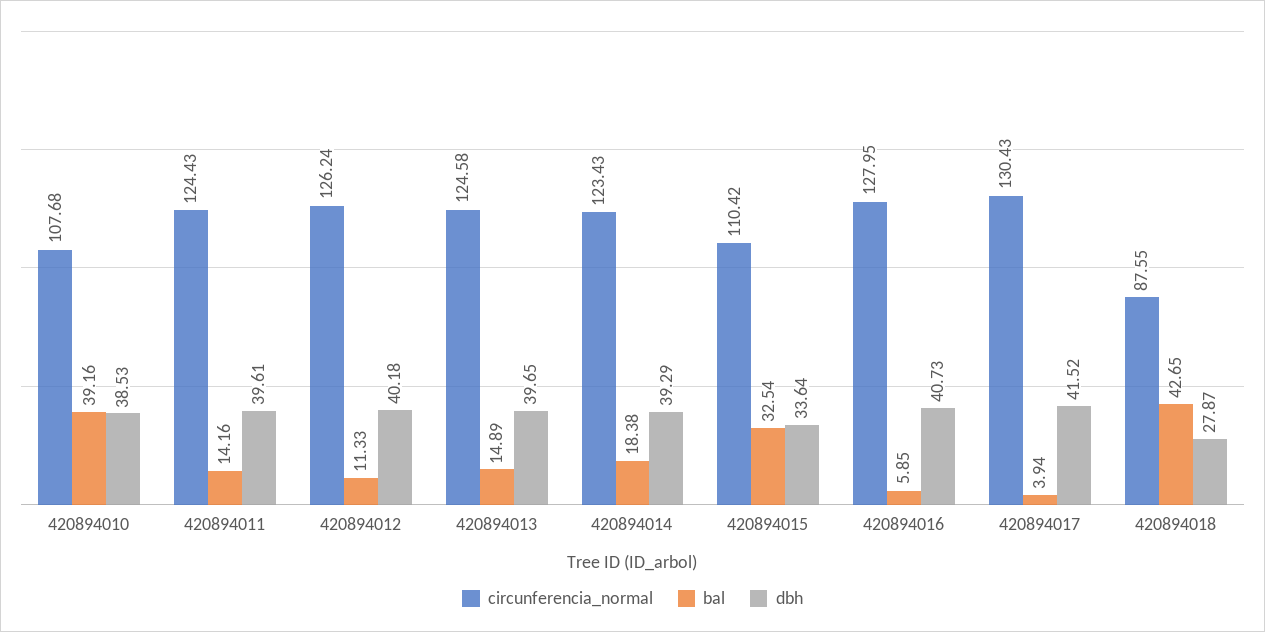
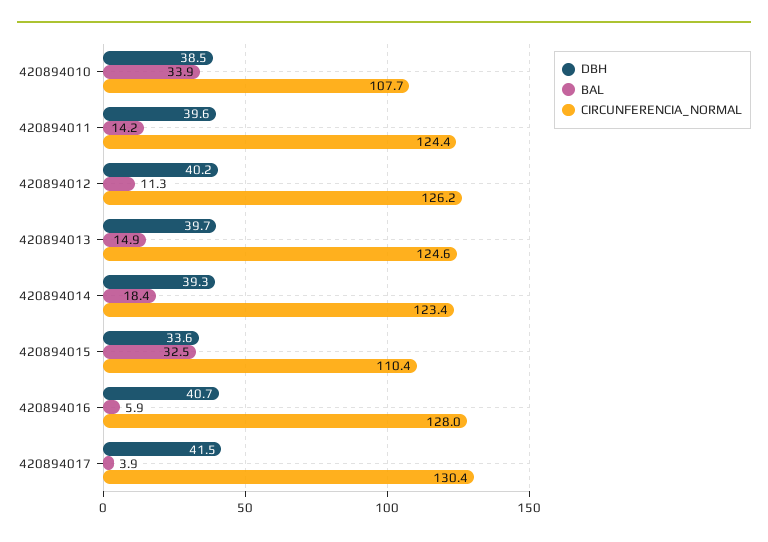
  {
    "circunferencia_normal": {
      "420894010": 107.68,
      "420894011": 124.43,
      "420894012": 126.24,
      "420894013": 124.58,
      "420894014": 123.43,
      "420894015": 110.42,
      "420894016": 127.95,
-     "420894017": 130.43,
+     "420894017": 130.43
-     "420894018": 87.55
    },
    "bal": {
-     "420894010": 39.16,
+     "420894010": 33.9,
      "420894011": 14.16,
      "420894012": 11.33,
      "420894013": 14.89,
      "420894014": 18.38,
      "420894015": 32.54,
      "420894016": 5.85,
-     "420894017": 3.94,
+     "420894017": 3.94
-     "420894018": 42.65
    },
    "dbh": {
      "420894010": 38.53,
      "420894011": 39.61,
      "420894012": 40.18,
      "420894013": 39.65,
      "420894014": 39.29,
      "420894015": 33.64,
      "420894016": 40.73,
-     "420894017": 41.52,
+     "420894017": 41.52
-     "420894018": 27.87
    }
  }

